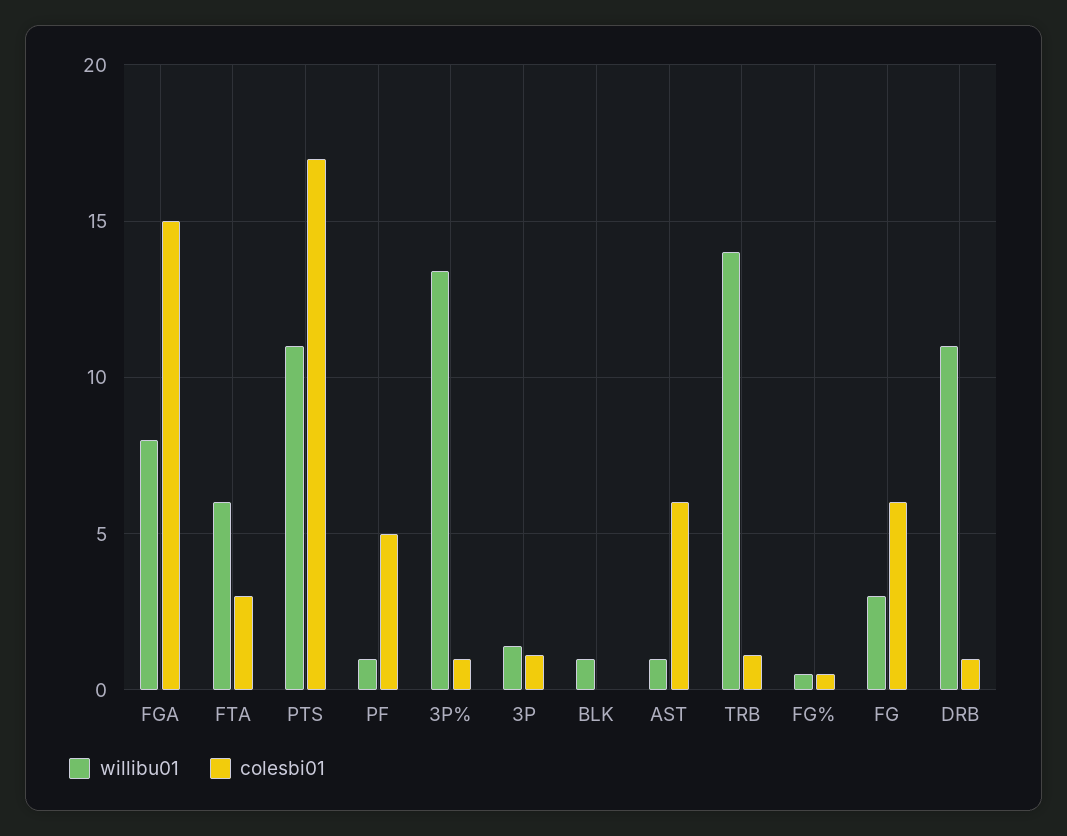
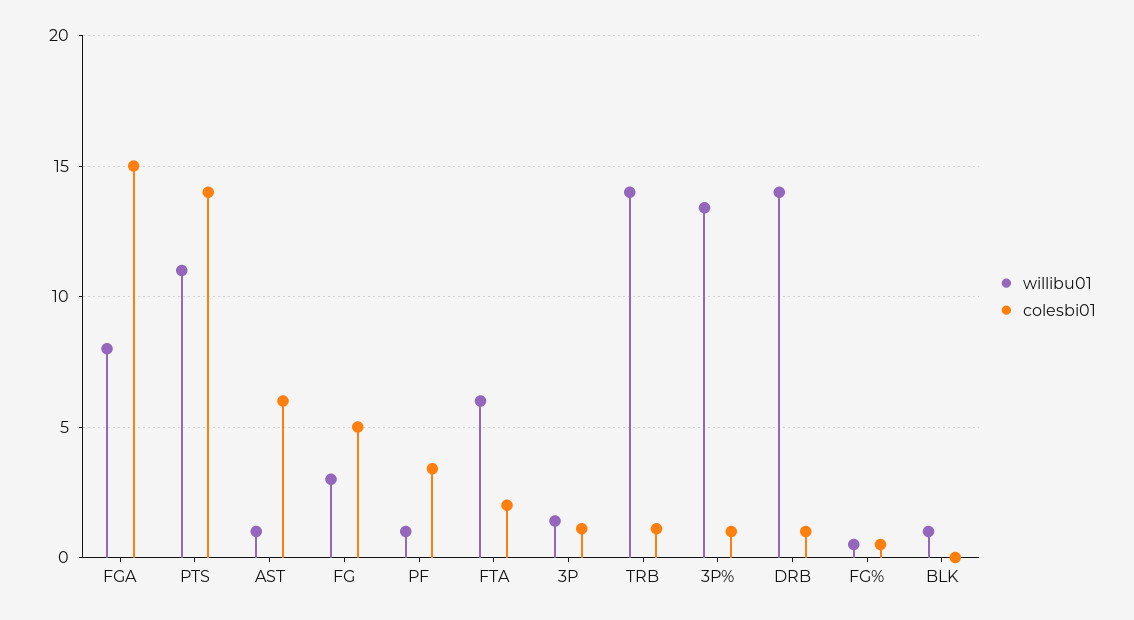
  {
    "willibu01": {
      "FGA": 8,
      "FTA": 6,
      "PTS": 11,
      "PF": 1,
      "3P%": 13.5,
      "3P": 1.5,
      "BLK": 1,
      "AST": 1,
      "TRB": 14,
      "FG%": 0.5,
      "FG": 3,
-     "DRB": 11
+     "DRB": 14
    },
    "colesbi01": {
      "FGA": 15,
-     "FTA": 3,
+     "FTA": 2,
-     "PTS": 17,
+     "PTS": 14,
-     "PF": 5,
+     "PF": 3.5,
      "3P%": 1,
      "3P": 1,
      "BLK": 0,
      "AST": 6,
      "TRB": 1,
      "FG%": 0.5,
-     "FG": 6,
+     "FG": 5,
      "DRB": 1
    }
  }

